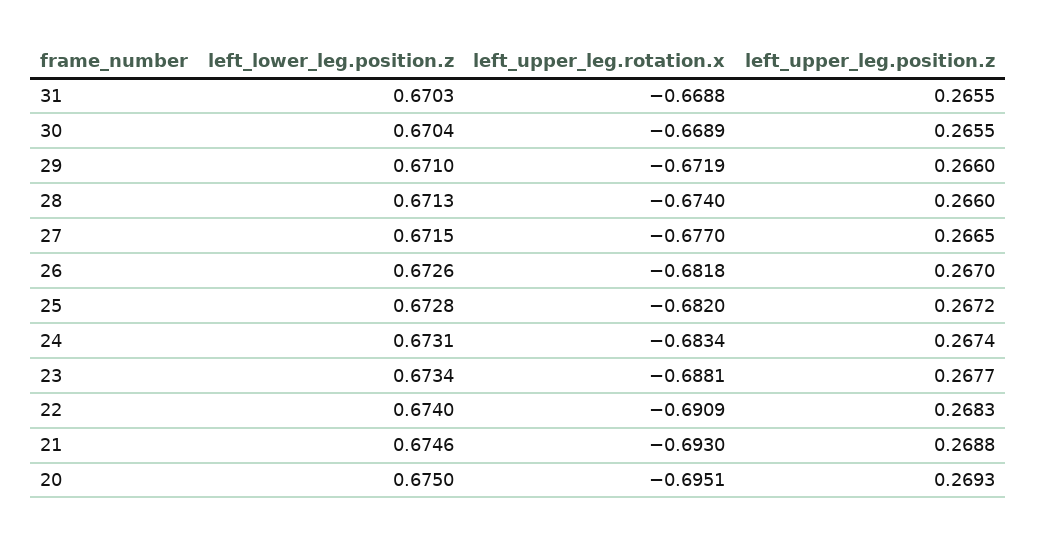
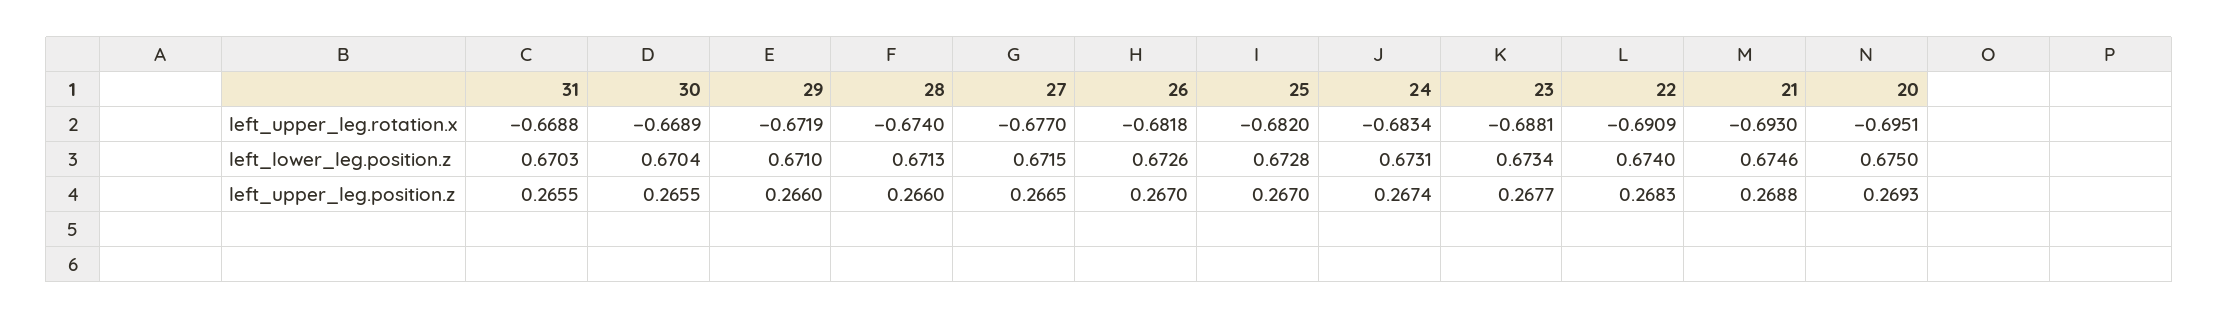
  {
    "left_lower_leg.position.z": {
      "31": 0.6703,
      "30": 0.6704,
      "29": 0.671,
      "28": 0.6713,
      "27": 0.6715,
      "26": 0.6726,
      "25": 0.6728,
      "24": 0.6731,
      "23": 0.6734,
      "22": 0.674,
      "21": 0.6746,
      "20": 0.675
    },
    "left_upper_leg.rotation.x": {
      "31": -0.6688,
      "30": -0.6689,
      "29": -0.6719,
      "28": -0.674,
      "27": -0.677,
      "26": -0.6818,
      "25": -0.682,
      "24": -0.6834,
      "23": -0.6881,
      "22": -0.6909,
      "21": -0.693,
      "20": -0.6951
    },
    "left_upper_leg.position.z": {
      "31": 0.2655,
      "30": 0.2655,
      "29": 0.266,
      "28": 0.266,
      "27": 0.2665,
      "26": 0.267,
-     "25": 0.2672,
+     "25": 0.267,
      "24": 0.2674,
      "23": 0.2677,
      "22": 0.2683,
      "21": 0.2688,
      "20": 0.2693
    }
  }

